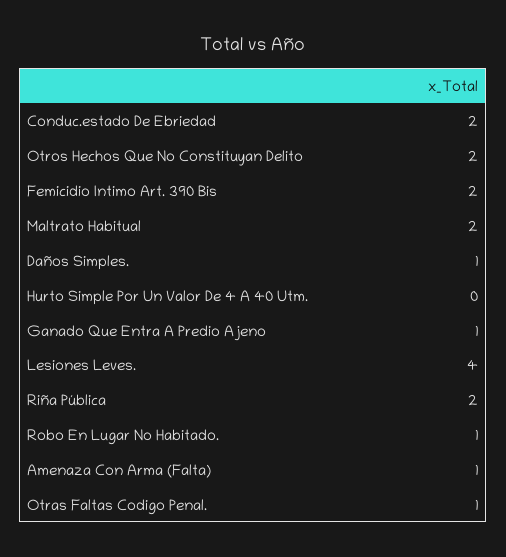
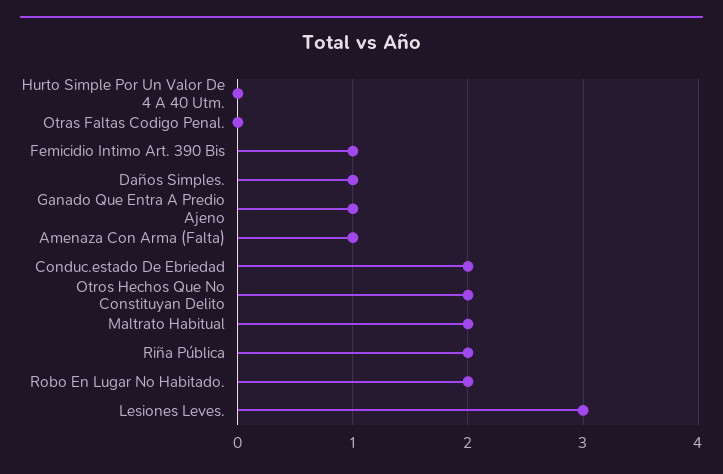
  {
    "Conduc.estado De Ebriedad": 2,
    "Otros Hechos Que No Constituyan Delito": 2,
-   "Femicidio Intimo Art. 390 Bis": 2,
+   "Femicidio Intimo Art. 390 Bis": 1,
    "Maltrato Habitual": 2,
    "Daños Simples.": 1,
    "Hurto Simple Por Un Valor De 4 A 40 Utm.": 0,
    "Ganado Que Entra A Predio Ajeno": 1,
-   "Lesiones Leves.": 4,
+   "Lesiones Leves.": 3,
    "Riña Pública": 2,
-   "Robo En Lugar No Habitado.": 1,
+   "Robo En Lugar No Habitado.": 2,
    "Amenaza Con Arma (Falta)": 1,
-   "Otras Faltas Codigo Penal.": 1
+   "Otras Faltas Codigo Penal.": 0
  }

